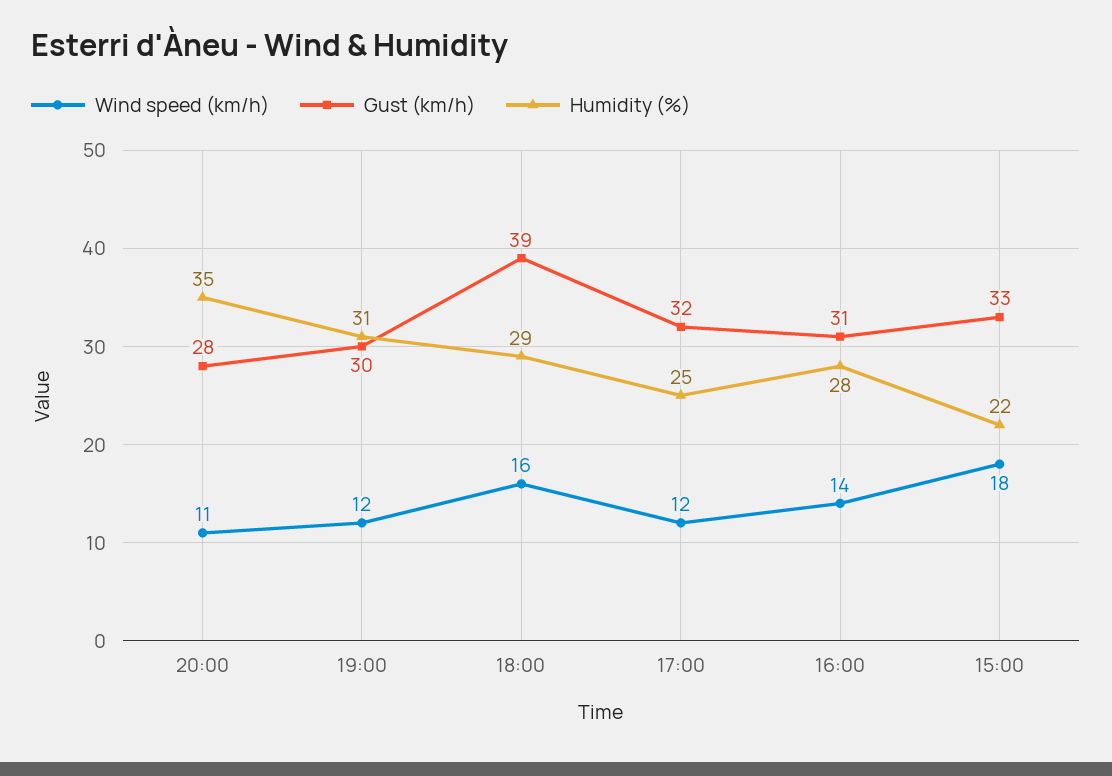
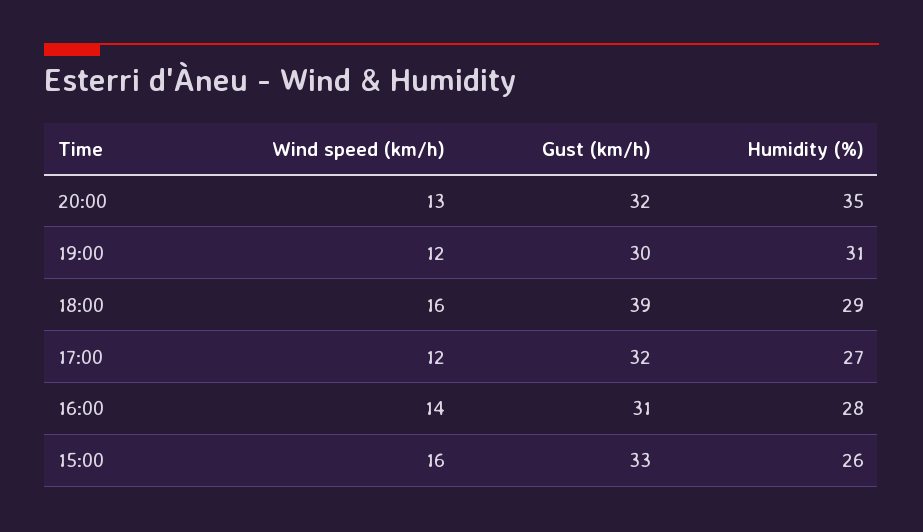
  {
    "Wind speed (km/h)": {
-     "20:00": 11,
+     "20:00": 13,
      "19:00": 12,
      "18:00": 16,
      "17:00": 12,
      "16:00": 14,
-     "15:00": 18
+     "15:00": 16
    },
    "Gust (km/h)": {
-     "20:00": 28,
+     "20:00": 32,
      "19:00": 30,
      "18:00": 39,
      "17:00": 32,
      "16:00": 31,
      "15:00": 33
    },
    "Humidity (%)": {
      "20:00": 35,
      "19:00": 31,
      "18:00": 29,
-     "17:00": 25,
+     "17:00": 27,
      "16:00": 28,
-     "15:00": 22
+     "15:00": 26
    }
  }

